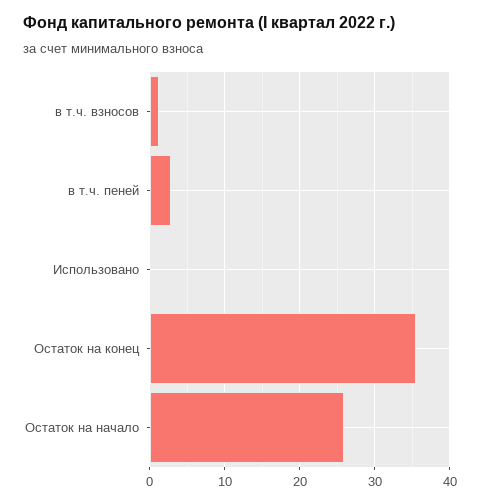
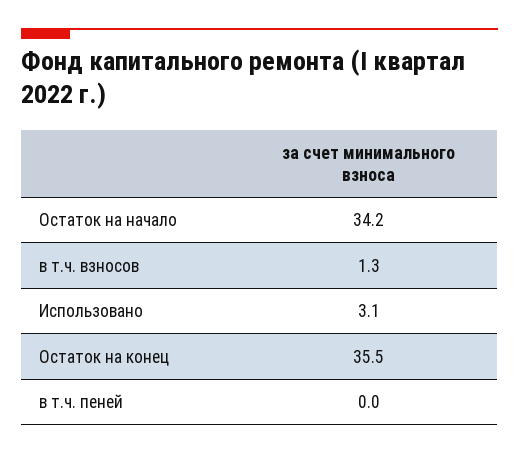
  {
    "в т.ч. взносов": 1.3,
-   "в т.ч. пеней": 3,
+   "в т.ч. пеней": 0,
-   "Использовано": 0,
+   "Использовано": 3.1,
    "Остаток на конец": 35.5,
-   "Остаток на начало": 26
+   "Остаток на начало": 34.2
  }

